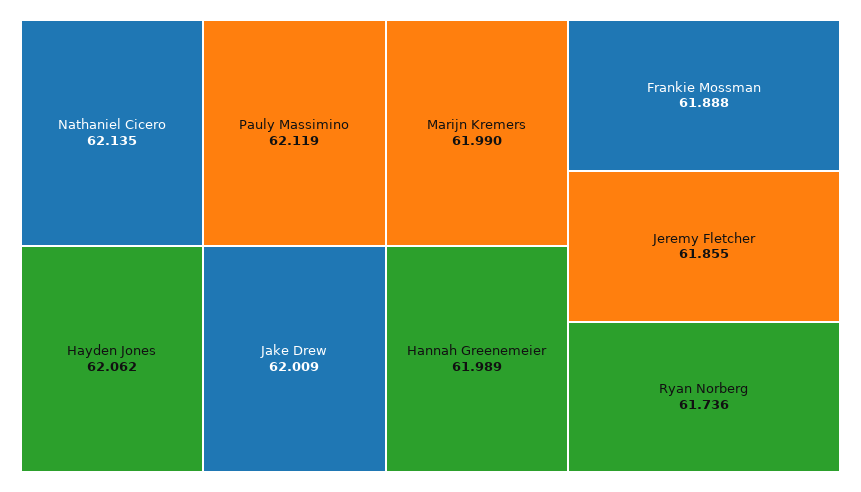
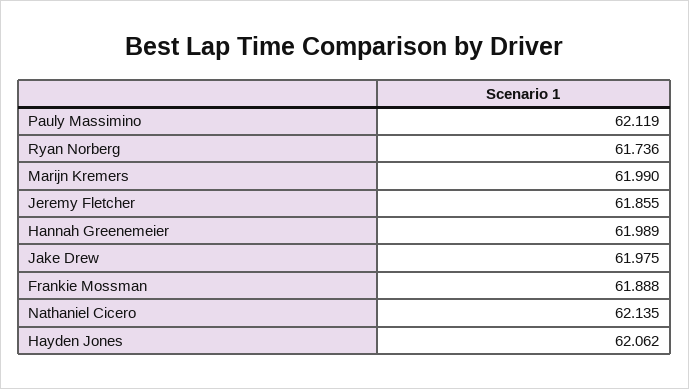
  {
    "Nathaniel Cicero": 62.135,
    "Pauly Massimino": 62.119,
    "Hayden Jones": 62.062,
-   "Jake Drew": 62.009,
+   "Jake Drew": 61.975,
    "Marijn Kremers": 61.99,
    "Hannah Greenemeier": 61.989,
    "Frankie Mossman": 61.888,
    "Jeremy Fletcher": 61.855,
    "Ryan Norberg": 61.736
  }

